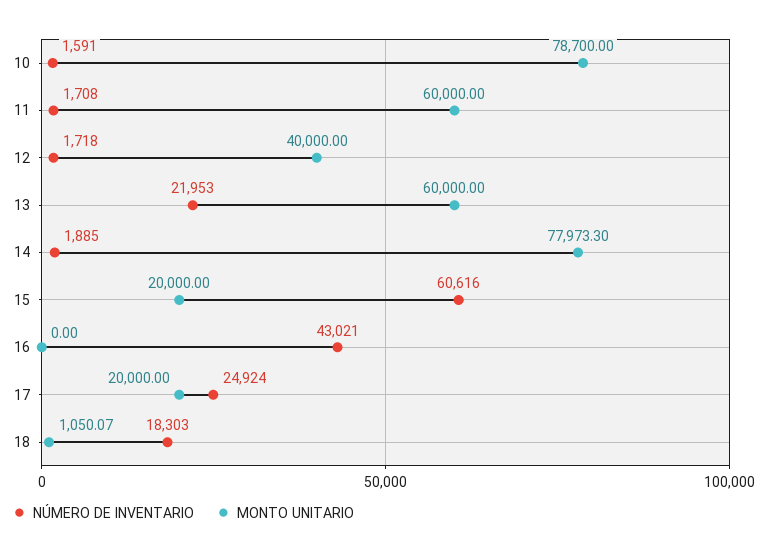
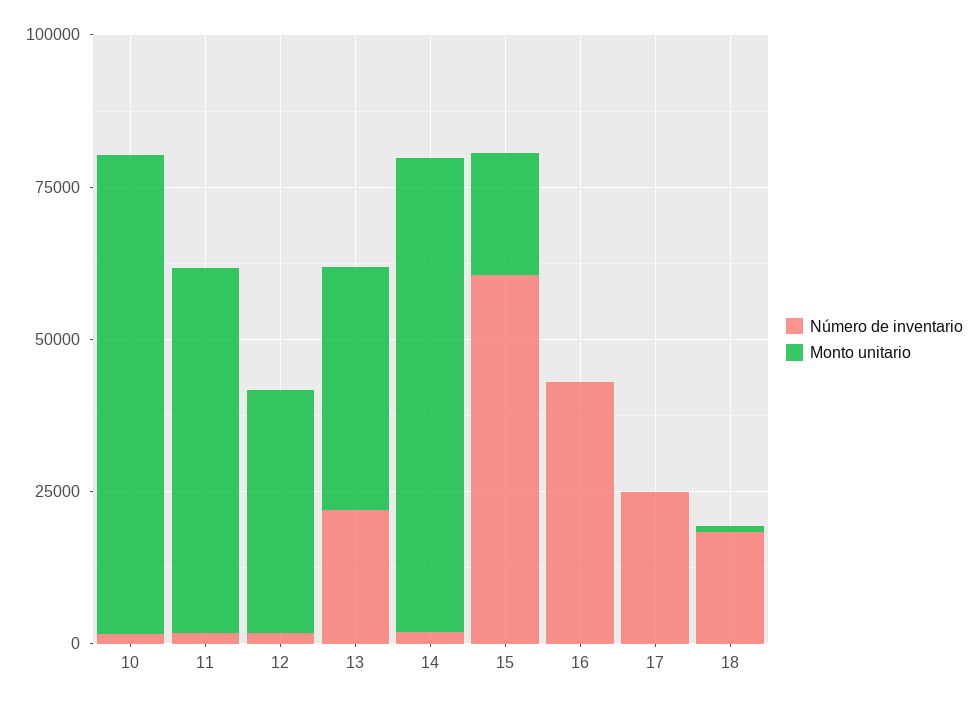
  {
    "NÚMERO DE INVENTARIO": {
      "10": 1591,
      "11": 1708,
      "12": 1718,
      "13": 21953,
      "14": 1885,
      "15": 60616,
      "16": 43021,
      "17": 24924,
      "18": 18303
    },
    "MONTO UNITARIO": {
      "10": 78700,
      "11": 60000,
      "12": 40000,
-     "13": 60000,
+     "13": 40000,
      "14": 77973.3,
      "15": 20000,
      "16": 0,
-     "17": 20000,
+     "17": 0,
      "18": 1050.07
    }
  }

